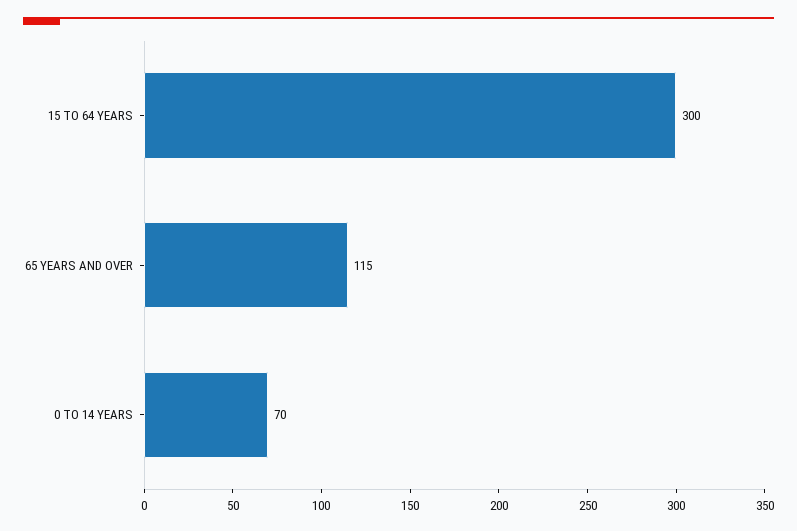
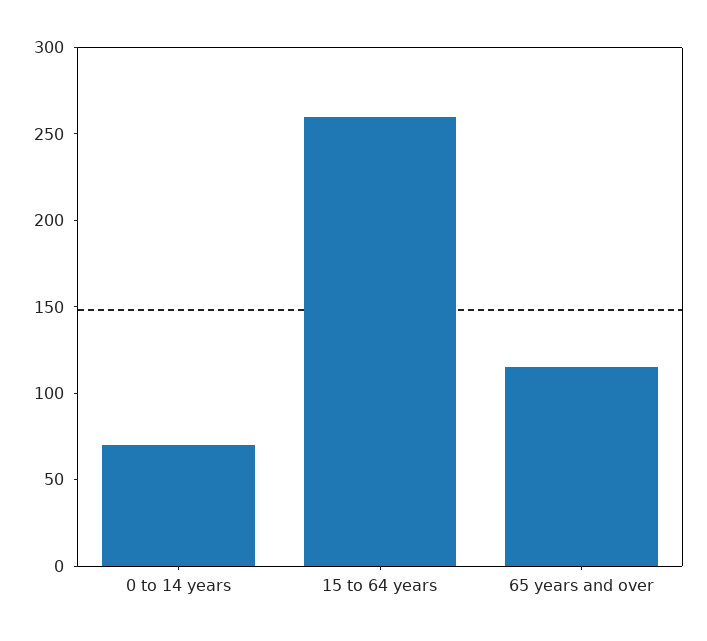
  {
-   "15 TO 64 YEARS": 300,
+   "15 TO 64 YEARS": 260,
    "65 YEARS AND OVER": 115,
    "0 TO 14 YEARS": 70
  }

